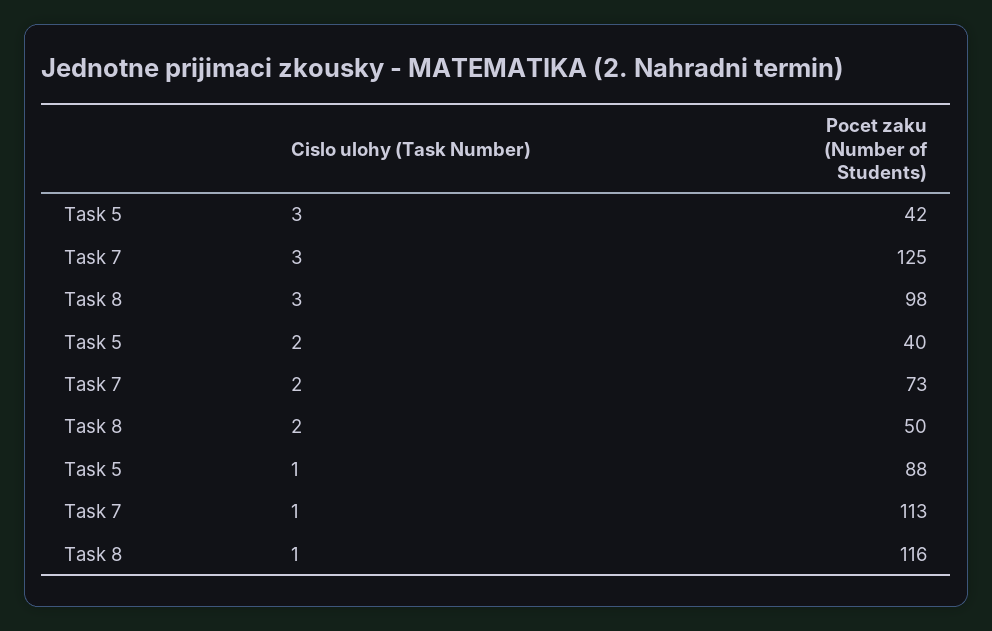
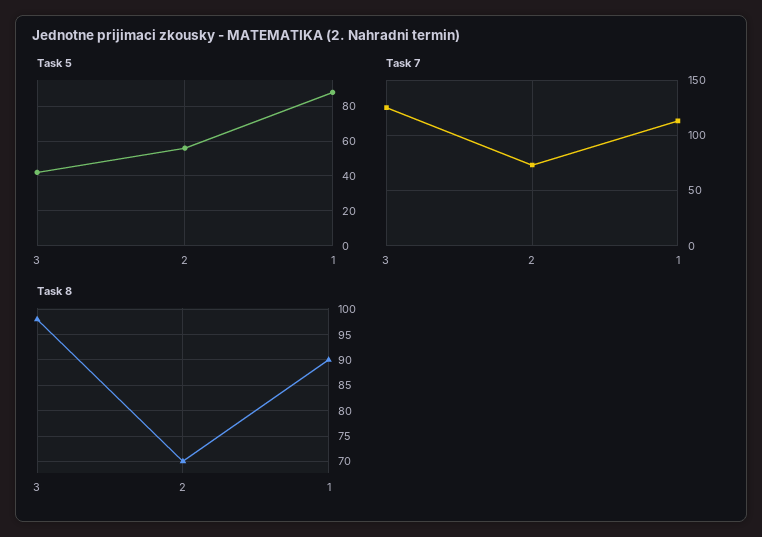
  {
    "Task 5": {
      "3": 42,
-     "2": 40,
+     "2": 55,
      "1": 88
    },
    "Task 7": {
      "3": 125,
      "2": 73,
      "1": 113
    },
    "Task 8": {
      "3": 98,
-     "2": 50,
+     "2": 70,
-     "1": 116
+     "1": 90
    }
  }

